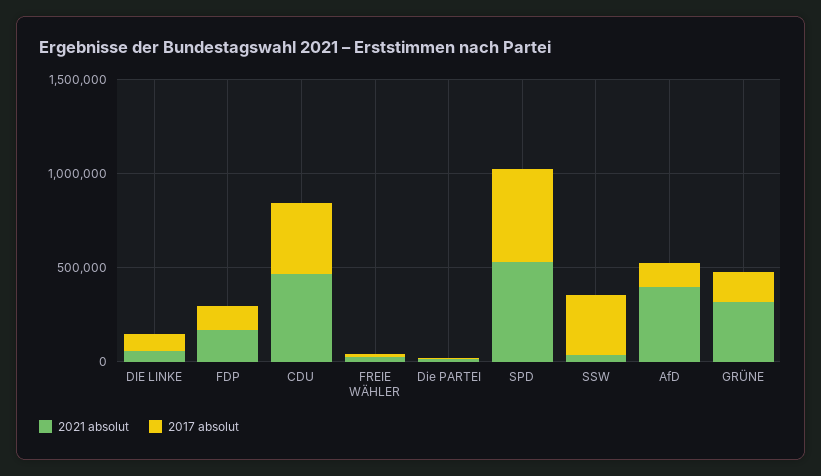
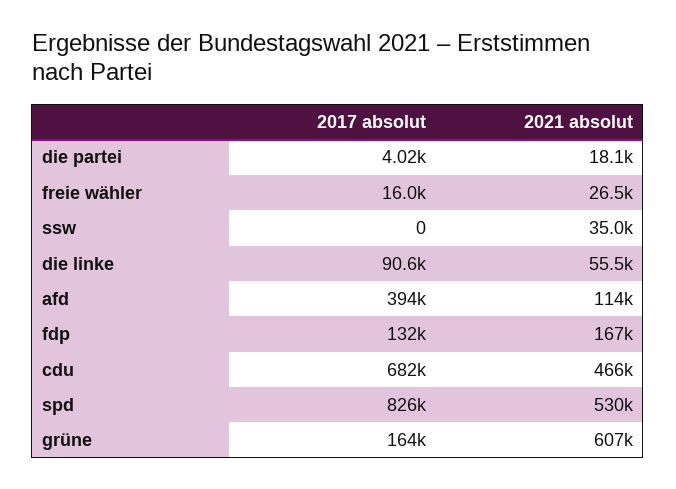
  {
    "2021 absolut": {
      "DIE LINKE": 55500,
      "FDP": 167000,
      "CDU": 466000,
      "FREIE WÄHLER": 26500,
      "Die PARTEI": 18100,
      "SPD": 530000,
      "SSW": 35000,
-     "AfD": 400000,
+     "AfD": 114000,
-     "GRÜNE": 300000
+     "GRÜNE": 607000
    },
    "2017 absolut": {
      "DIE LINKE": 90600,
      "FDP": 132000,
-     "CDU": 400000,
+     "CDU": 682000,
      "FREIE WÄHLER": 16000,
      "Die PARTEI": 4020,
-     "SPD": 500000,
+     "SPD": 826000,
-     "SSW": 300000,
+     "SSW": 0,
-     "AfD": 100000,
+     "AfD": 394000,
      "GRÜNE": 164000
    }
  }

